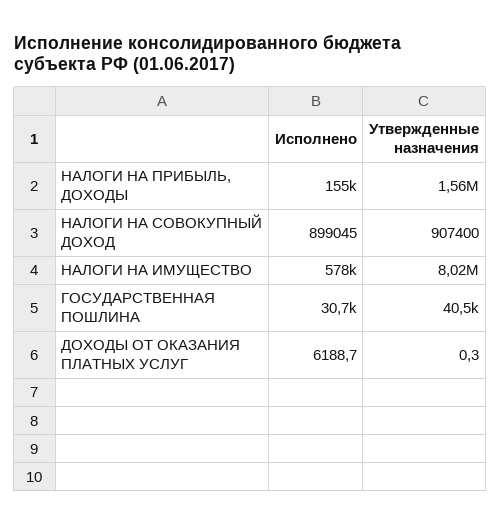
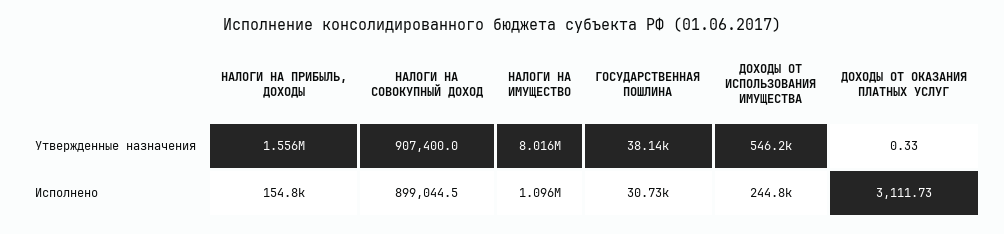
  {
    "Исполнено": {
      "НАЛОГИ НА ПРИБЫЛЬ, ДОХОДЫ": 154800,
      "НАЛОГИ НА СОВОКУПНЫЙ ДОХОД": 899044.5,
-     "НАЛОГИ НА ИМУЩЕСТВО": 578000,
+     "НАЛОГИ НА ИМУЩЕСТВО": 1096000,
      "ГОСУДАРСТВЕННАЯ ПОШЛИНА": 30730,
-     "ДОХОДЫ ОТ ОКАЗАНИЯ ПЛАТНЫХ УСЛУГ": 6188.7
+     "ДОХОДЫ ОТ ОКАЗАНИЯ ПЛАТНЫХ УСЛУГ": 3111.73,
+     "ДОХОДЫ ОТ ИСПОЛЬЗОВАНИЯ ИМУЩЕСТВА": 244800
    },
    "Утвержденные назначения": {
      "НАЛОГИ НА ПРИБЫЛЬ, ДОХОДЫ": 1556000,
      "НАЛОГИ НА СОВОКУПНЫЙ ДОХОД": 907400,
      "НАЛОГИ НА ИМУЩЕСТВО": 8016000,
-     "ГОСУДАРСТВЕННАЯ ПОШЛИНА": 40500,
+     "ГОСУДАРСТВЕННАЯ ПОШЛИНА": 38140,
-     "ДОХОДЫ ОТ ОКАЗАНИЯ ПЛАТНЫХ УСЛУГ": 0.33
+     "ДОХОДЫ ОТ ОКАЗАНИЯ ПЛАТНЫХ УСЛУГ": 0.33,
+     "ДОХОДЫ ОТ ИСПОЛЬЗОВАНИЯ ИМУЩЕСТВА": 546200
    }
  }

